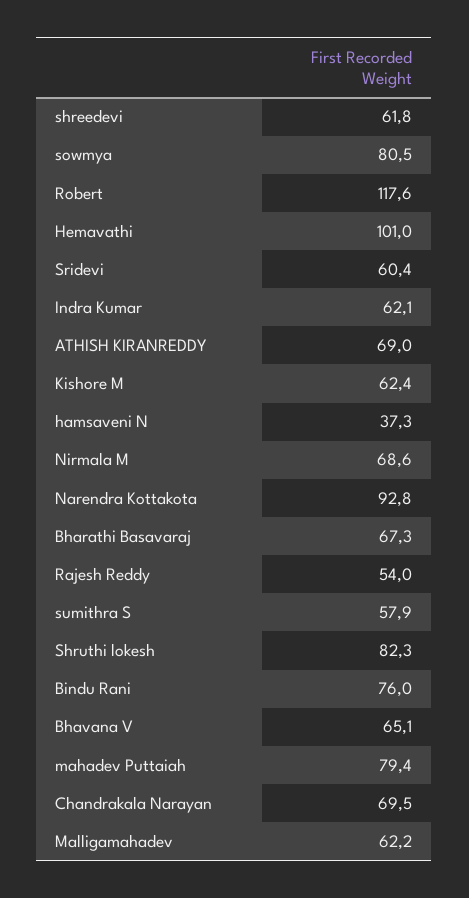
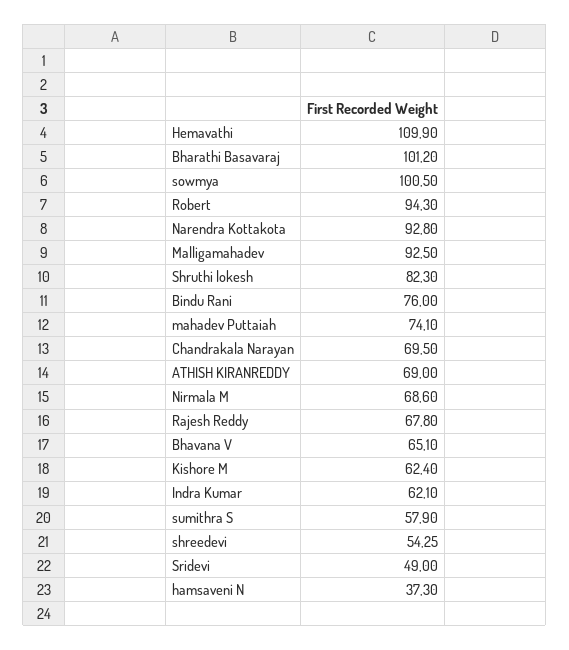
  {
-   "shreedevi": 61.8,
+   "shreedevi": 54.25,
-   "sowmya": 80.5,
+   "sowmya": 100.5,
-   "Robert": 117.6,
+   "Robert": 94.3,
-   "Hemavathi": 101,
+   "Hemavathi": 109.9,
-   "Sridevi": 60.4,
+   "Sridevi": 49,
    "Indra Kumar": 62.1,
    "ATHISH KIRANREDDY": 69,
    "Kishore M": 62.4,
    "hamsaveni N": 37.3,
    "Nirmala M": 68.6,
    "Narendra Kottakota": 92.8,
-   "Bharathi Basavaraj": 67.3,
+   "Bharathi Basavaraj": 101.2,
-   "Rajesh Reddy": 54,
+   "Rajesh Reddy": 67.8,
    "sumithra S": 57.9,
    "Shruthi lokesh": 82.3,
    "Bindu Rani": 76,
    "Bhavana V": 65.1,
-   "mahadev Puttaiah": 79.4,
+   "mahadev Puttaiah": 74.1,
    "Chandrakala Narayan": 69.5,
-   "Malligamahadev": 62.2
+   "Malligamahadev": 92.5
  }

